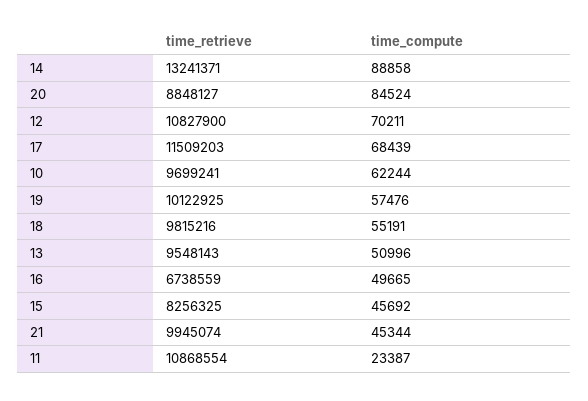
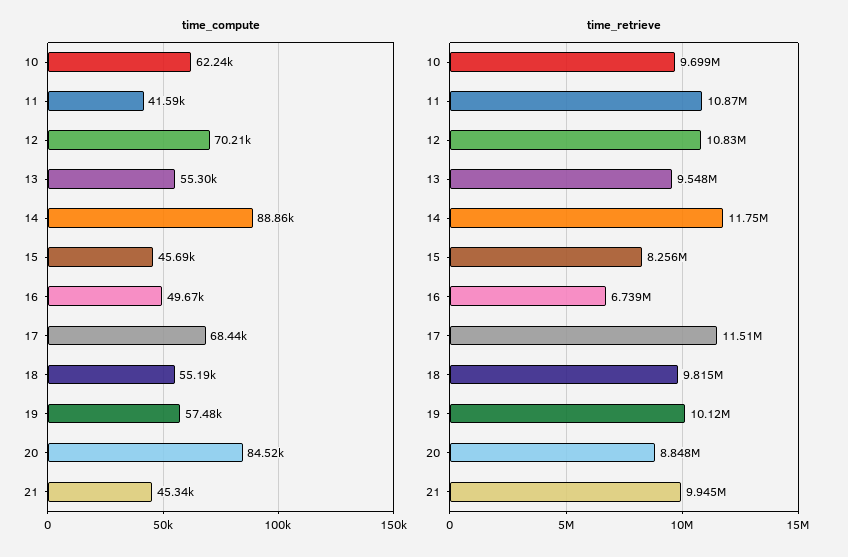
  {
    "time_retrieve": {
-     "14": 13241371,
+     "14": 11750000,
      "20": 8848127,
      "12": 10827900,
      "17": 11509203,
      "10": 9699241,
      "19": 10122925,
      "18": 9815216,
      "13": 9548143,
      "16": 6738559,
      "15": 8256325,
      "21": 9945074,
      "11": 10868554
    },
    "time_compute": {
      "14": 88858,
      "20": 84524,
      "12": 70211,
      "17": 68439,
      "10": 62244,
      "19": 57476,
      "18": 55191,
-     "13": 50996,
+     "13": 55300,
      "16": 49665,
      "15": 45692,
      "21": 45344,
-     "11": 23387
+     "11": 41590
    }
  }

